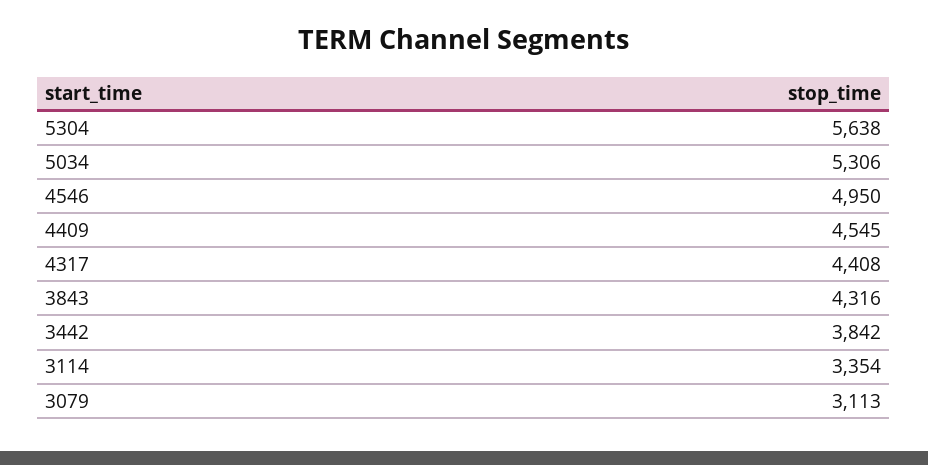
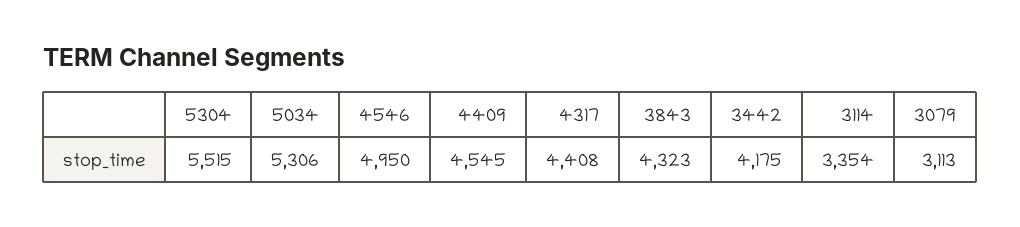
  {
-   "5304": 5638,
+   "5304": 5515,
    "5034": 5306,
    "4546": 4950,
    "4409": 4545,
    "4317": 4408,
-   "3843": 4316,
+   "3843": 4323,
-   "3442": 3842,
+   "3442": 4175,
    "3114": 3354,
    "3079": 3113
  }

